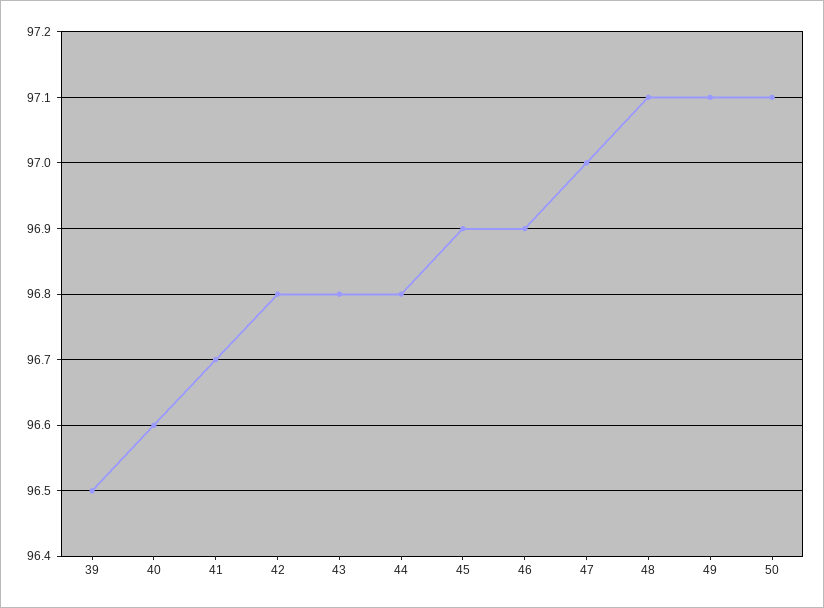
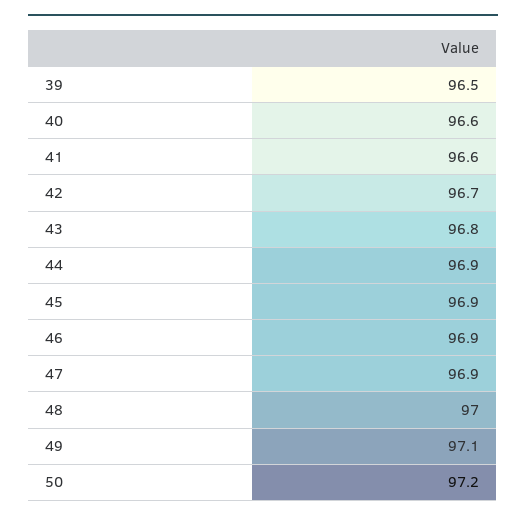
  {
    "39": 96.5,
    "40": 96.6,
-   "41": 96.7,
+   "41": 96.6,
-   "42": 96.8,
+   "42": 96.7,
    "43": 96.8,
-   "44": 96.8,
+   "44": 96.9,
    "45": 96.9,
    "46": 96.9,
-   "47": 97,
+   "47": 96.9,
-   "48": 97.1,
+   "48": 97,
    "49": 97.1,
-   "50": 97.1
+   "50": 97.2
  }

